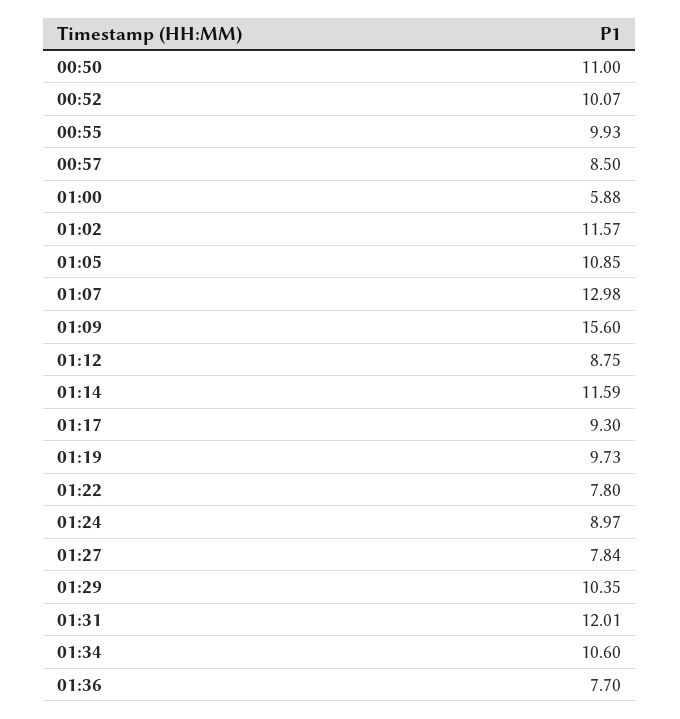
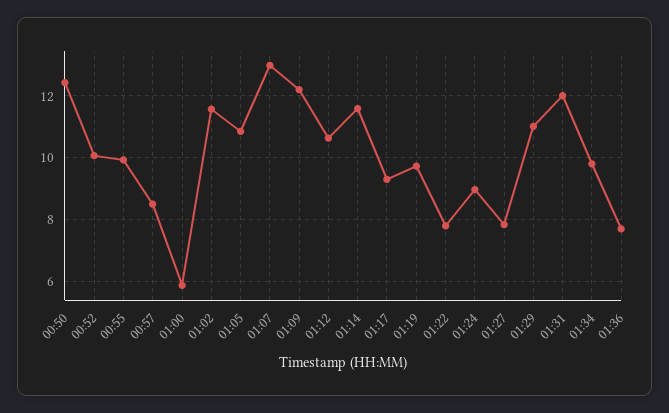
  {
-   "00:50": 11,
+   "00:50": 12.4,
    "00:52": 10.07,
    "00:55": 9.93,
    "00:57": 8.5,
    "01:00": 5.88,
    "01:02": 11.57,
    "01:05": 10.85,
    "01:07": 12.98,
-   "01:09": 15.6,
+   "01:09": 12.2,
-   "01:12": 8.75,
+   "01:12": 10.6,
    "01:14": 11.59,
    "01:17": 9.3,
    "01:19": 9.73,
    "01:22": 7.8,
    "01:24": 8.97,
    "01:27": 7.84,
-   "01:29": 10.35,
+   "01:29": 11,
    "01:31": 12.01,
-   "01:34": 10.6,
+   "01:34": 9.8,
    "01:36": 7.7
  }

